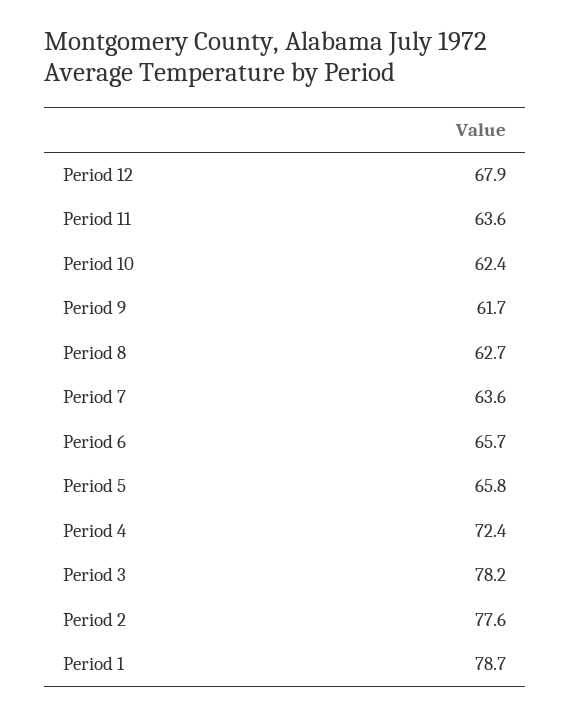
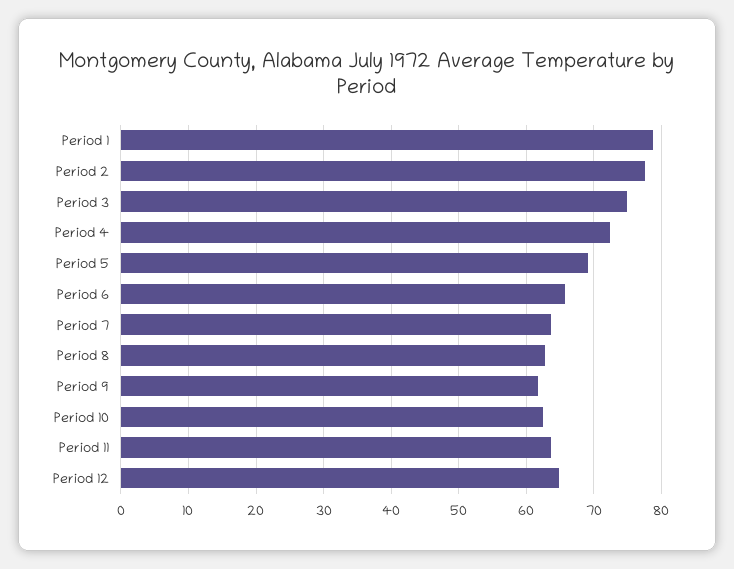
  {
-   "Period 12": 67.9,
+   "Period 12": 65,
    "Period 11": 63.6,
    "Period 10": 62.4,
    "Period 9": 61.7,
    "Period 8": 62.7,
    "Period 7": 63.6,
    "Period 6": 65.7,
-   "Period 5": 65.8,
+   "Period 5": 69,
    "Period 4": 72.4,
-   "Period 3": 78.2,
+   "Period 3": 75,
    "Period 2": 77.6,
    "Period 1": 78.7
  }

